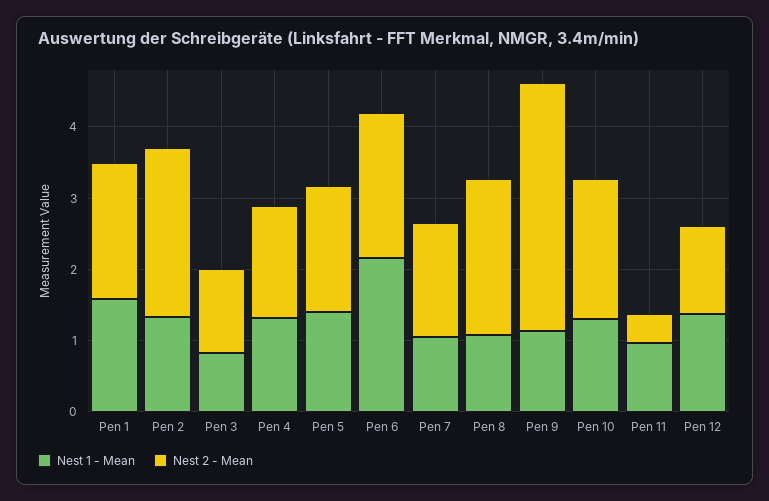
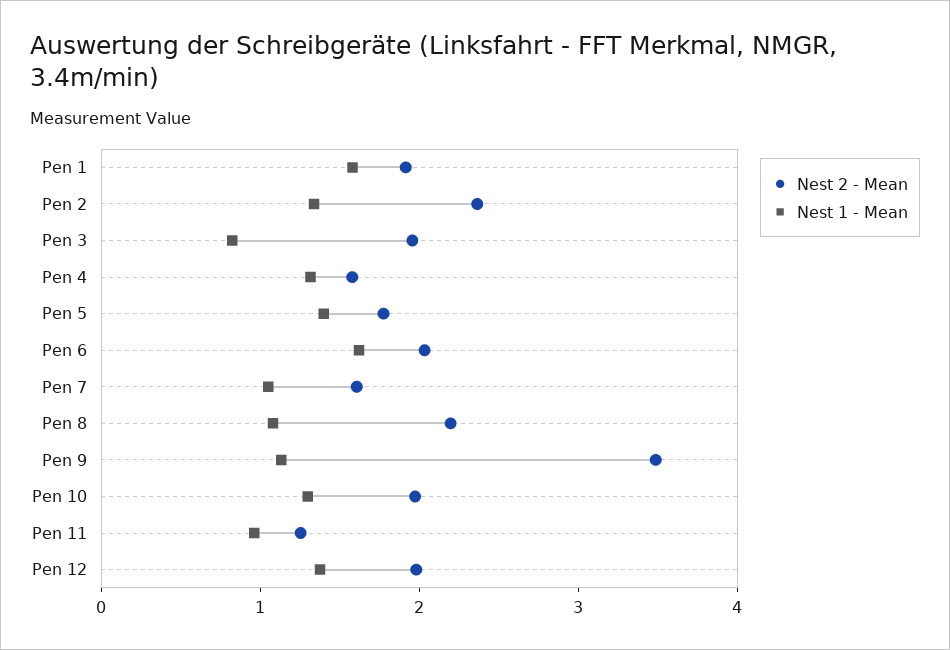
  {
    "Nest 1 - Mean": {
      "Pen 1": 1.6,
      "Pen 2": 1.4,
      "Pen 3": 0.8,
      "Pen 4": 1.4,
      "Pen 5": 1.4,
-     "Pen 6": 2.2,
+     "Pen 6": 1.6,
      "Pen 7": 1,
      "Pen 8": 1,
      "Pen 9": 1.2,
      "Pen 10": 1.2,
      "Pen 11": 1,
      "Pen 12": 1.4
    },
    "Nest 2 - Mean": {
      "Pen 1": 2,
      "Pen 2": 2.4,
-     "Pen 3": 1.2,
+     "Pen 3": 2,
      "Pen 4": 1.6,
      "Pen 5": 1.8,
      "Pen 6": 2,
      "Pen 7": 1.6,
      "Pen 8": 2.2,
      "Pen 9": 3.4,
      "Pen 10": 2,
-     "Pen 11": 0.4,
+     "Pen 11": 1.2,
-     "Pen 12": 1.2
+     "Pen 12": 2
    }
  }

